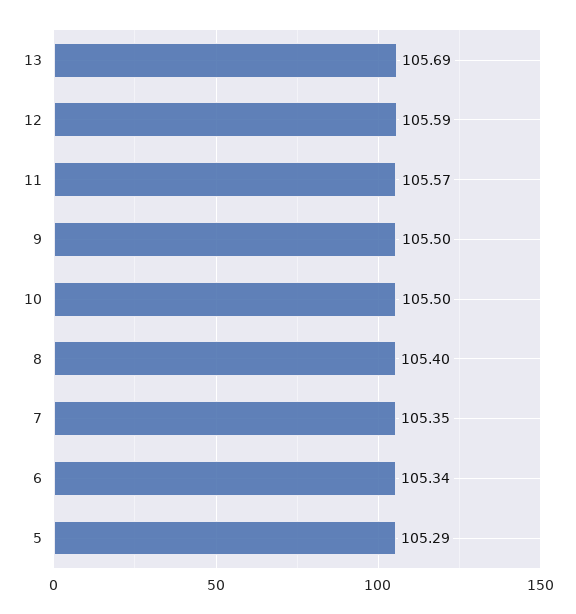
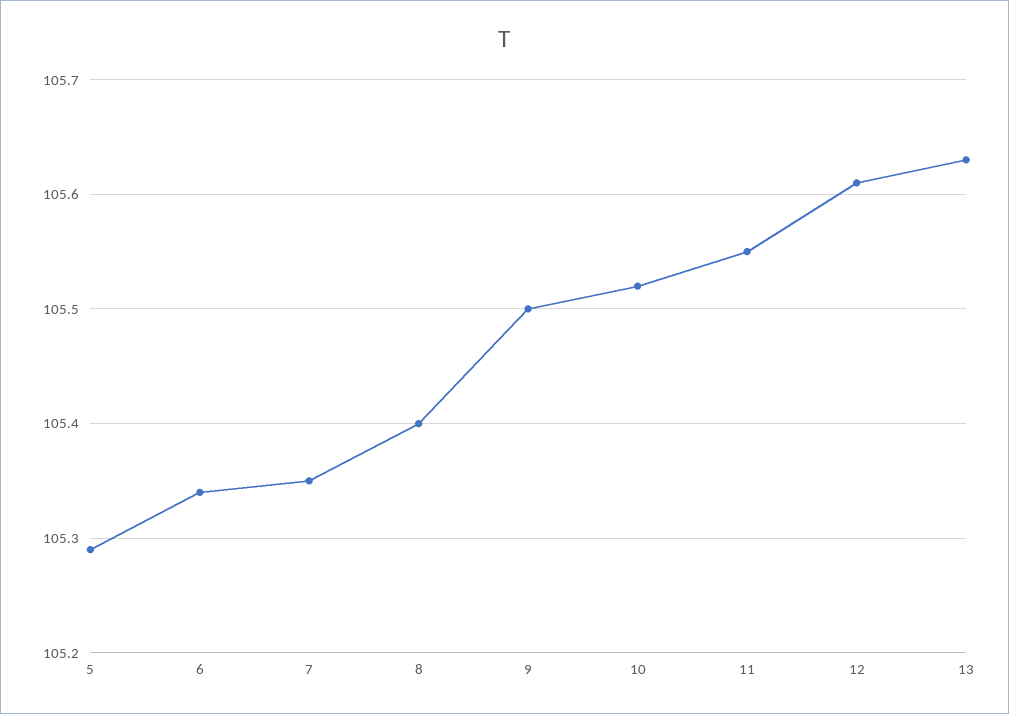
  {
-   "13": 105.69,
+   "13": 105.63,
-   "12": 105.59,
+   "12": 105.61,
-   "11": 105.57,
+   "11": 105.55,
    "9": 105.5,
-   "10": 105.5,
+   "10": 105.52,
    "8": 105.4,
    "7": 105.35,
    "6": 105.34,
    "5": 105.29
  }

